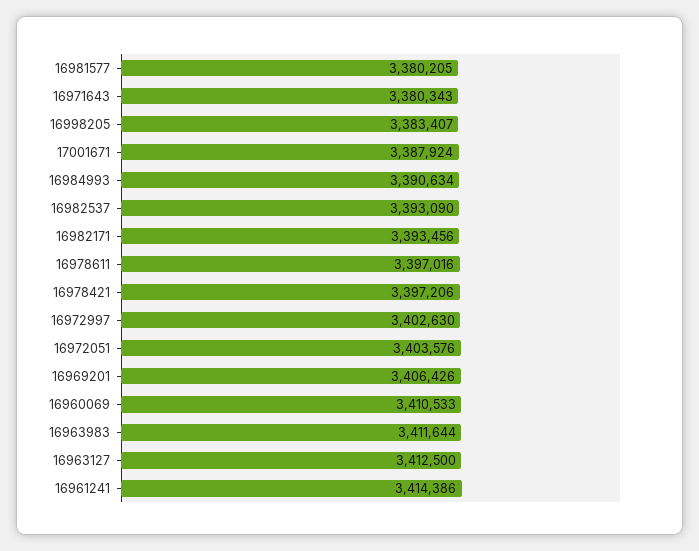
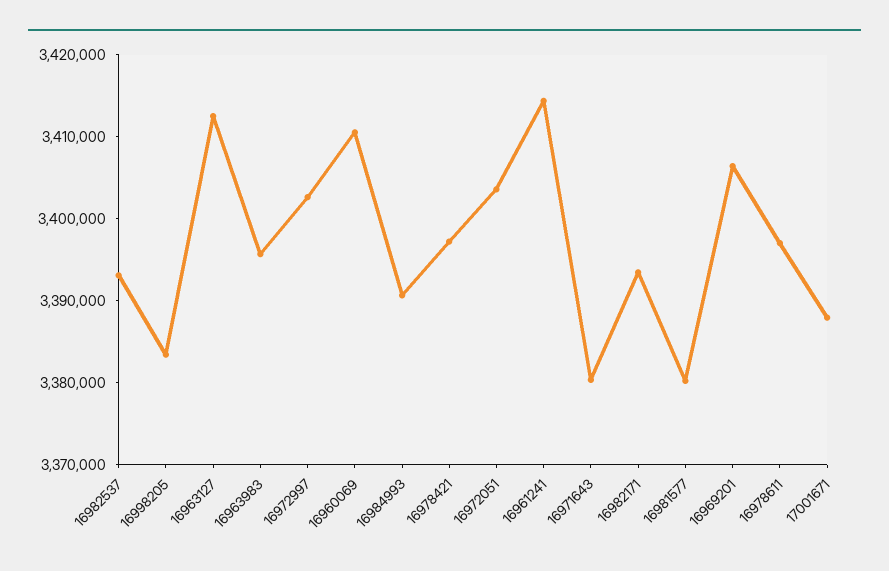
  {
    "16981577": 3380205,
    "16971643": 3380343,
    "16998205": 3383407,
    "17001671": 3387924,
    "16984993": 3390634,
    "16982537": 3393090,
    "16982171": 3393456,
    "16978611": 3397016,
    "16978421": 3397206,
    "16972997": 3402630,
    "16972051": 3403576,
    "16969201": 3406426,
    "16960069": 3410533,
-   "16963983": 3411644,
+   "16963983": 3396000,
    "16963127": 3412500,
    "16961241": 3414386
  }

